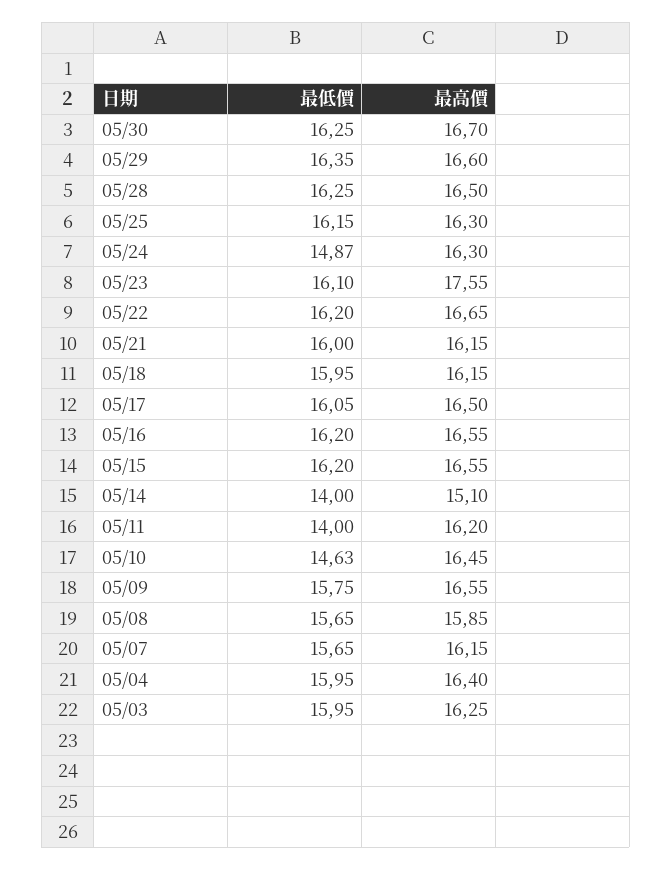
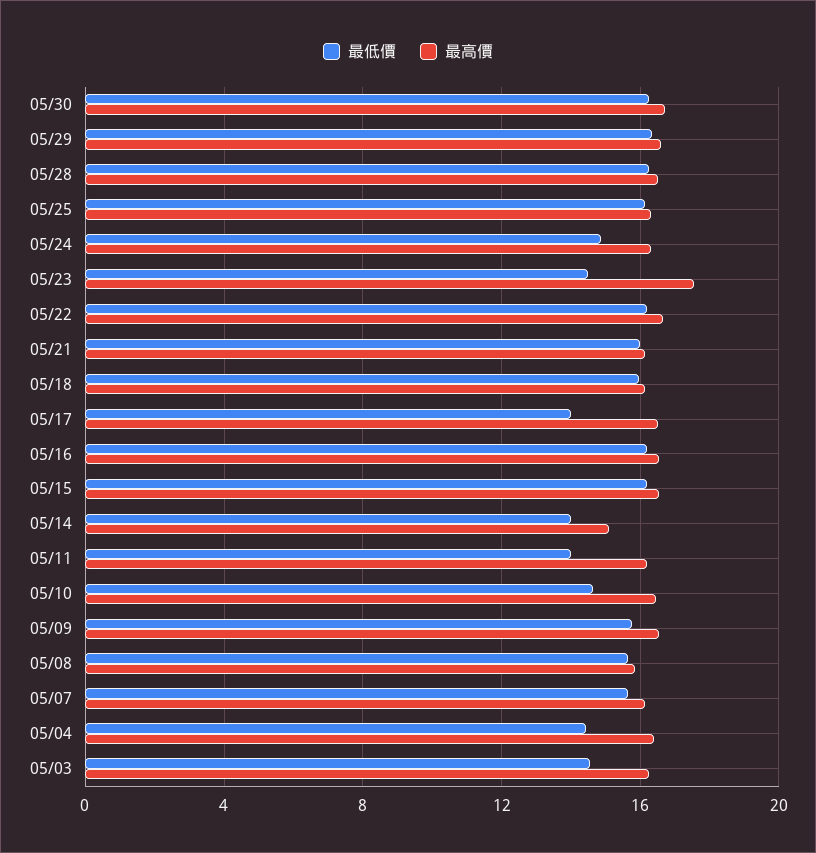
  {
    "最低價": {
      "05/30": 16.25,
      "05/29": 16.35,
      "05/28": 16.25,
      "05/25": 16.15,
      "05/24": 14.87,
-     "05/23": 16.1,
+     "05/23": 14.5,
      "05/22": 16.2,
      "05/21": 16,
      "05/18": 15.95,
-     "05/17": 16.05,
+     "05/17": 14,
      "05/16": 16.2,
      "05/15": 16.2,
      "05/14": 14,
      "05/11": 14,
      "05/10": 14.63,
      "05/09": 15.75,
      "05/08": 15.65,
      "05/07": 15.65,
-     "05/04": 15.95,
+     "05/04": 14.5,
-     "05/03": 15.95
+     "05/03": 14.5
    },
    "最高價": {
      "05/30": 16.7,
      "05/29": 16.6,
      "05/28": 16.5,
      "05/25": 16.3,
      "05/24": 16.3,
      "05/23": 17.55,
      "05/22": 16.65,
      "05/21": 16.15,
      "05/18": 16.15,
      "05/17": 16.5,
      "05/16": 16.55,
      "05/15": 16.55,
      "05/14": 15.1,
      "05/11": 16.2,
      "05/10": 16.45,
      "05/09": 16.55,
      "05/08": 15.85,
      "05/07": 16.15,
      "05/04": 16.4,
      "05/03": 16.25
    }
  }

